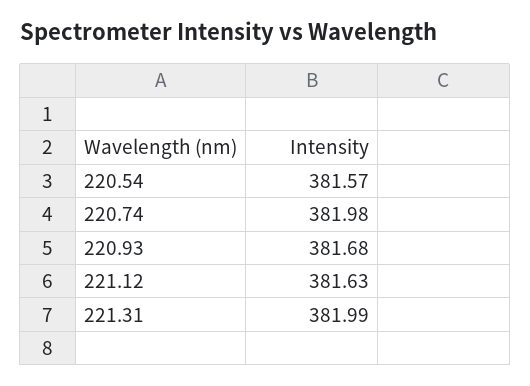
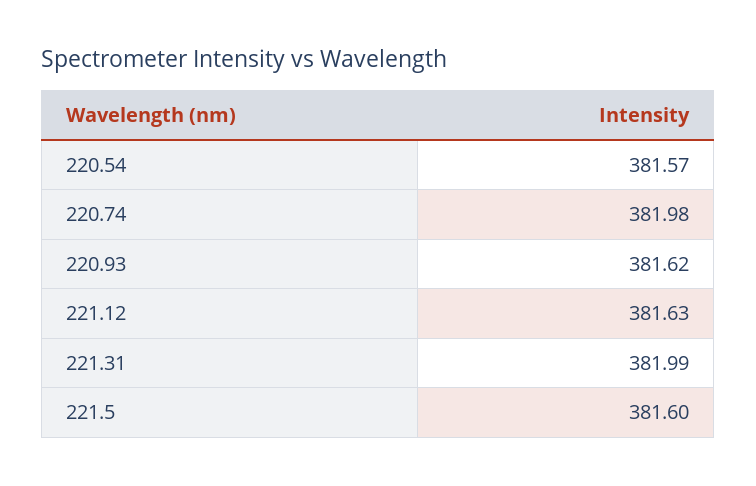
  {
    "220.54": 381.57,
    "220.74": 381.98,
-   "220.93": 381.68,
+   "220.93": 381.62,
    "221.12": 381.63,
-   "221.31": 381.99
+   "221.31": 381.99,
+   "221.5": 381.6
  }

